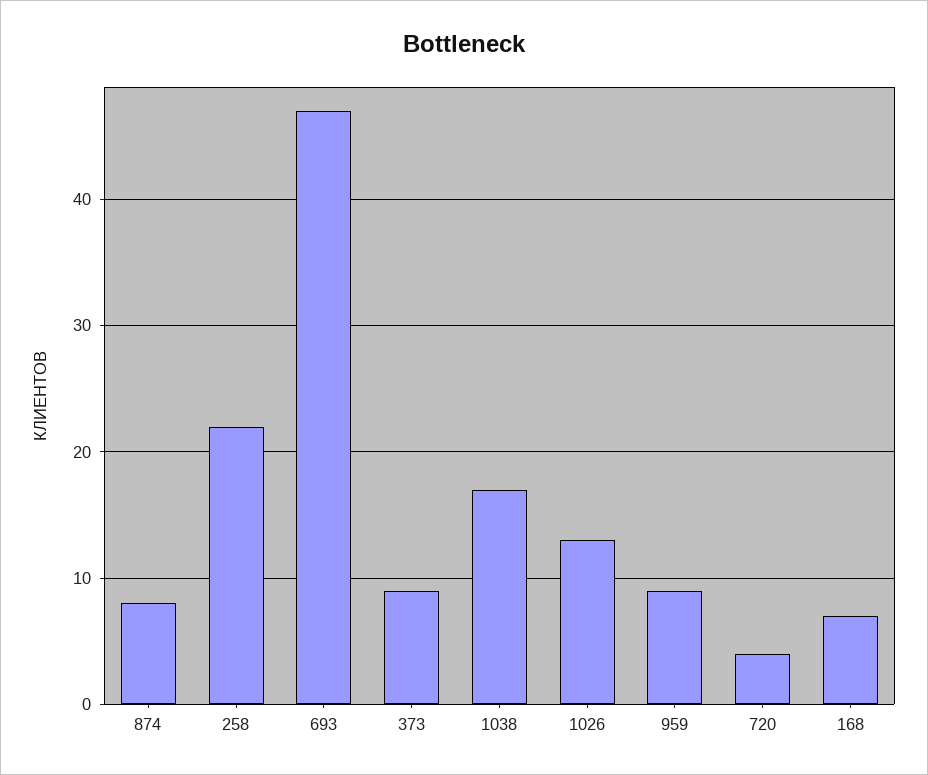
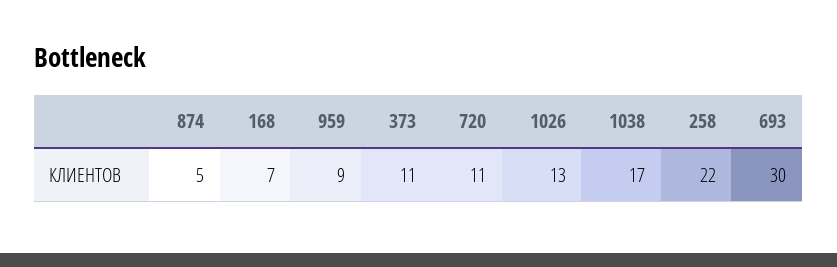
  {
-   "874": 8,
+   "874": 5,
    "258": 22,
-   "693": 47,
+   "693": 30,
-   "373": 9,
+   "373": 11,
    "1038": 17,
    "1026": 13,
    "959": 9,
-   "720": 4,
+   "720": 11,
    "168": 7
  }

